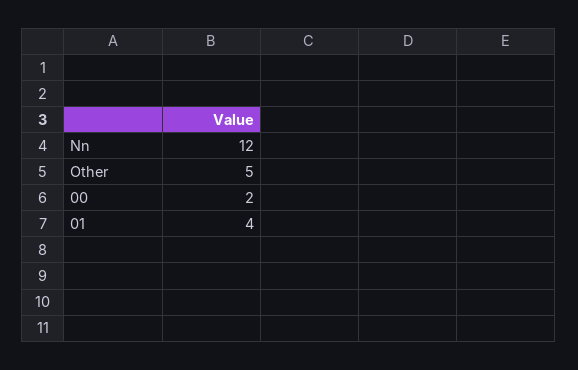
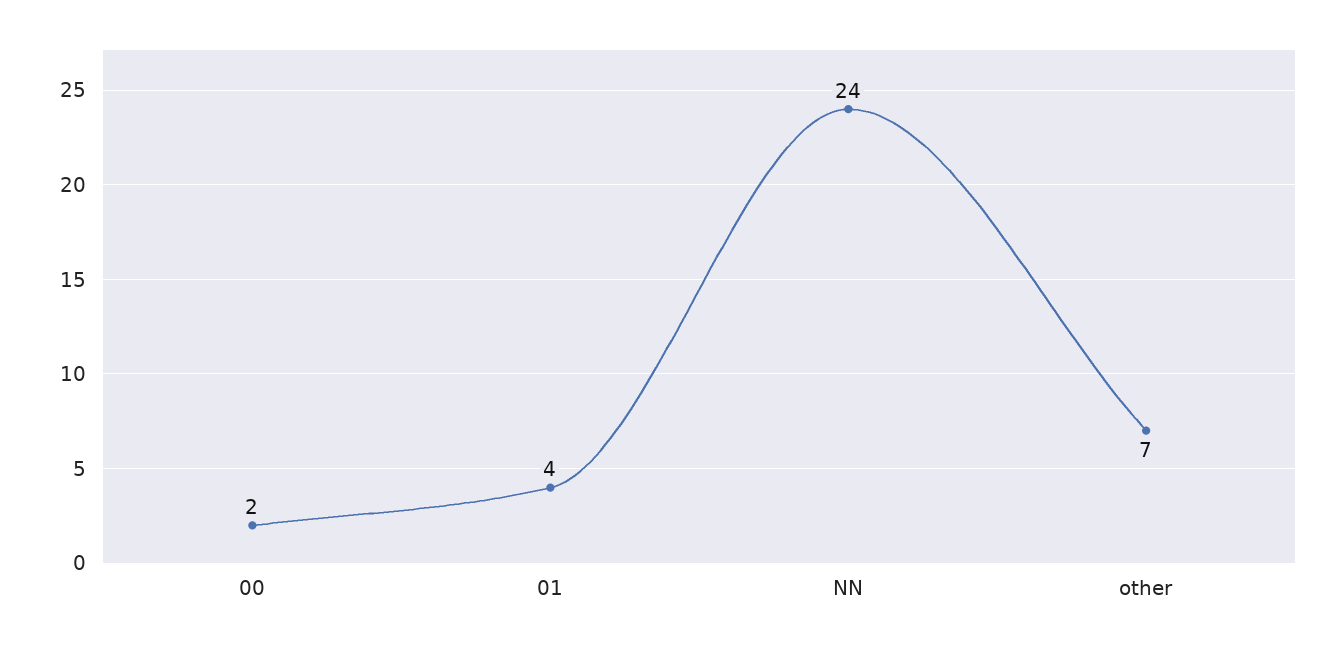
  {
-   "Nn": 12,
+   "Nn": 24,
-   "Other": 5,
+   "Other": 7,
    "00": 2,
    "01": 4
  }

